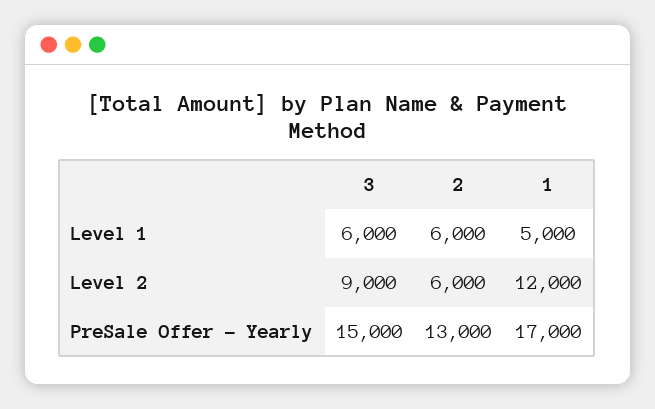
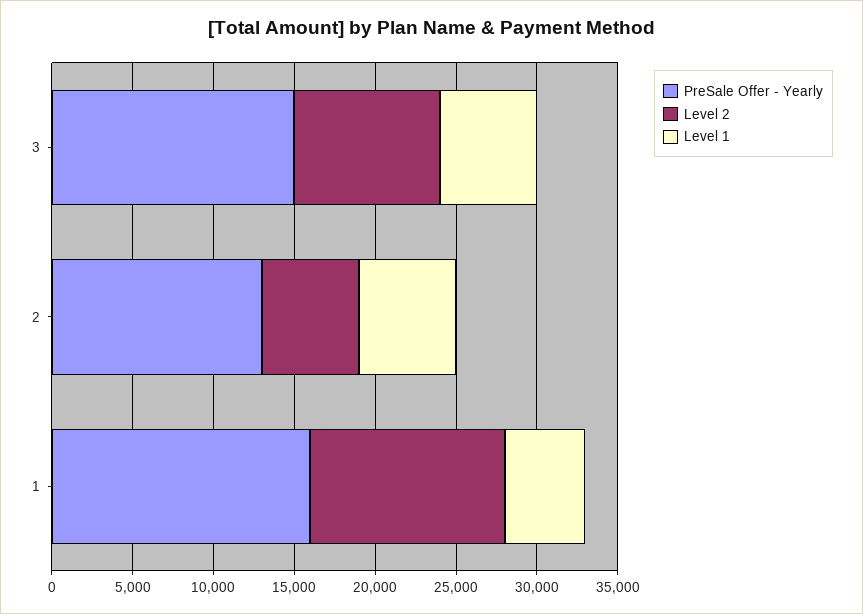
  {
    "Level 1": {
      "3": 6000,
      "2": 6000,
      "1": 5000
    },
    "Level 2": {
      "3": 9000,
      "2": 6000,
      "1": 12000
    },
    "PreSale Offer - Yearly": {
      "3": 15000,
      "2": 13000,
-     "1": 17000
+     "1": 16000
    }
  }

